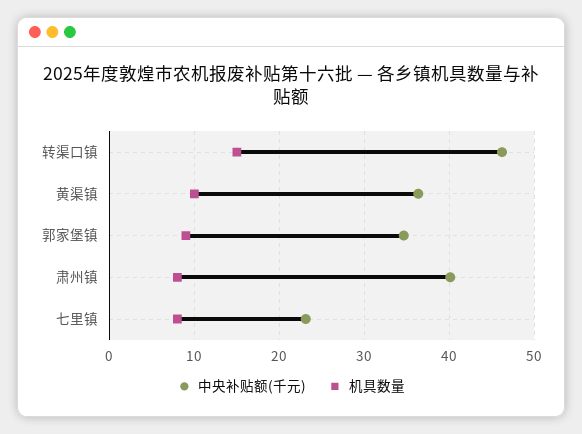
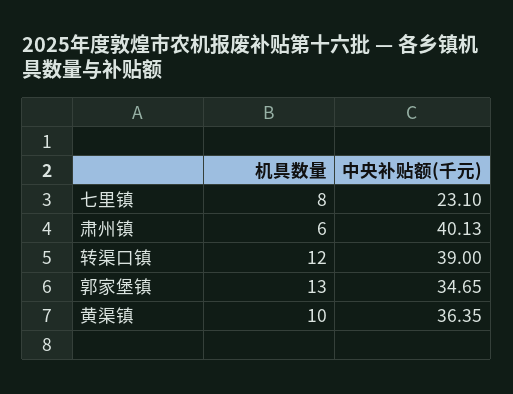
  {
    "中央补贴额(千元)": {
-     "转渠口镇": 46,
+     "转渠口镇": 39,
      "黄渠镇": 36.35,
      "郭家堡镇": 34.65,
      "肃州镇": 40.13,
      "七里镇": 23.1
    },
    "机具数量": {
-     "转渠口镇": 15,
+     "转渠口镇": 12,
      "黄渠镇": 10,
-     "郭家堡镇": 9,
+     "郭家堡镇": 13,
-     "肃州镇": 8,
+     "肃州镇": 6,
      "七里镇": 8
    }
  }

